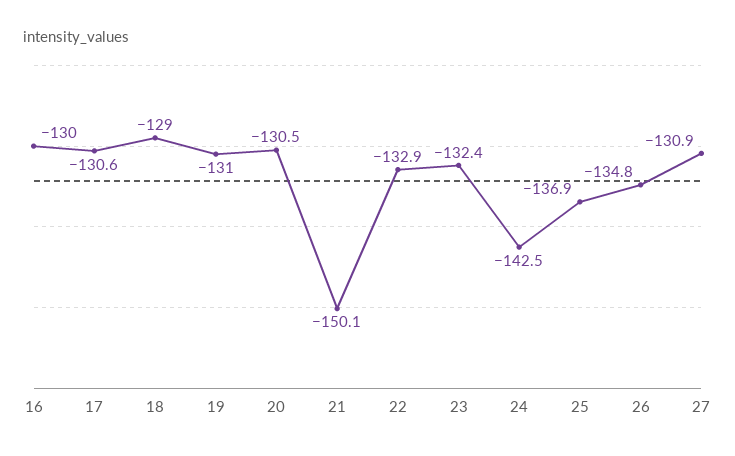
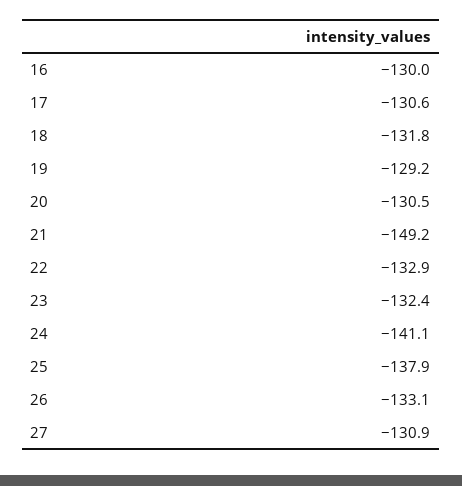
  {
    "16": -130,
    "17": -130.6,
-   "18": -129,
+   "18": -131.8,
-   "19": -131,
+   "19": -129.2,
    "20": -130.5,
-   "21": -150.1,
+   "21": -149.2,
    "22": -132.9,
    "23": -132.4,
-   "24": -142.5,
+   "24": -141.1,
-   "25": -136.9,
+   "25": -137.9,
-   "26": -134.8,
+   "26": -133.1,
    "27": -130.9
  }

